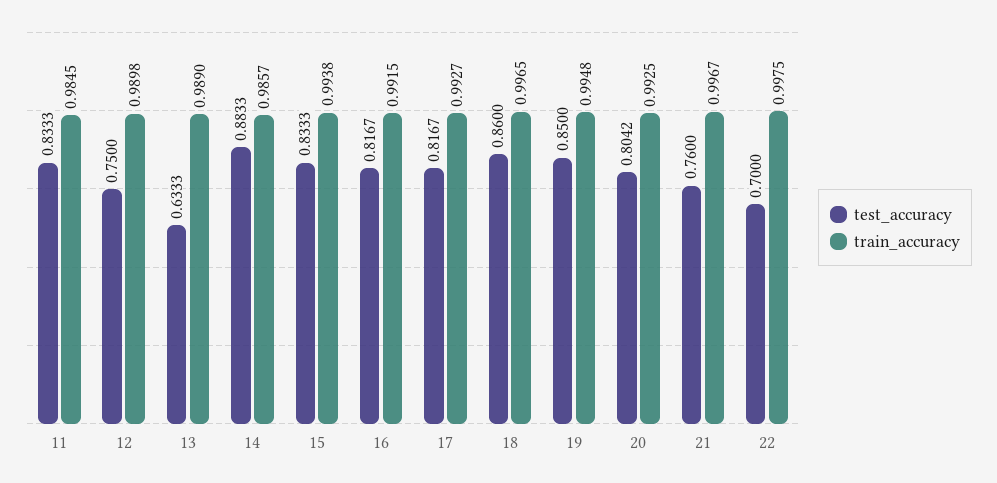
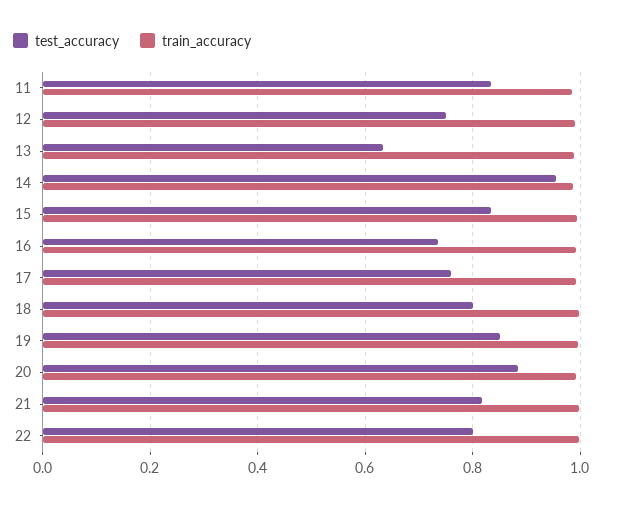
  {
    "test_accuracy": {
      "11": 0.8333,
      "12": 0.75,
      "13": 0.6333,
-     "14": 0.8833,
+     "14": 0.96,
      "15": 0.8333,
-     "16": 0.8167,
+     "16": 0.74,
-     "17": 0.8167,
+     "17": 0.76,
-     "18": 0.86,
+     "18": 0.8,
      "19": 0.85,
-     "20": 0.8042,
+     "20": 0.88,
-     "21": 0.76,
+     "21": 0.82,
-     "22": 0.7
+     "22": 0.8
    },
    "train_accuracy": {
      "11": 0.9845,
      "12": 0.9898,
      "13": 0.989,
      "14": 0.9857,
      "15": 0.9938,
      "16": 0.9915,
      "17": 0.9927,
      "18": 0.9965,
      "19": 0.9948,
      "20": 0.9925,
      "21": 0.9967,
      "22": 0.9975
    }
  }

